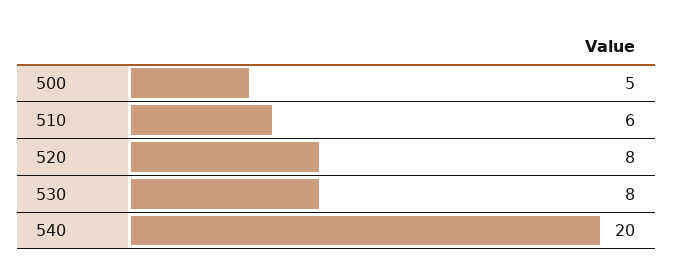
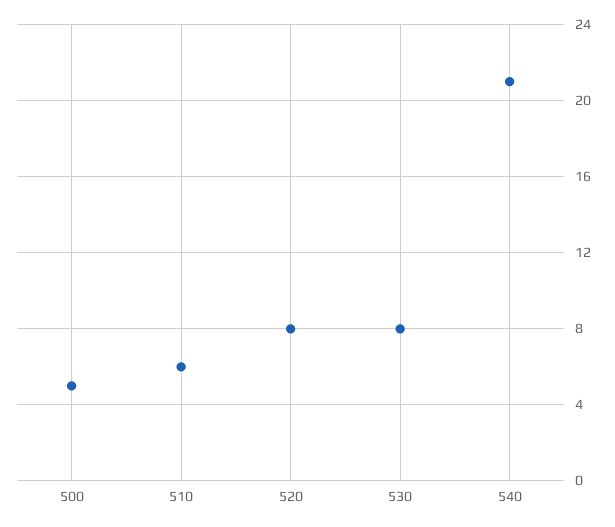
  {
    "500": 5,
    "510": 6,
    "520": 8,
    "530": 8,
-   "540": 20
+   "540": 21
  }

